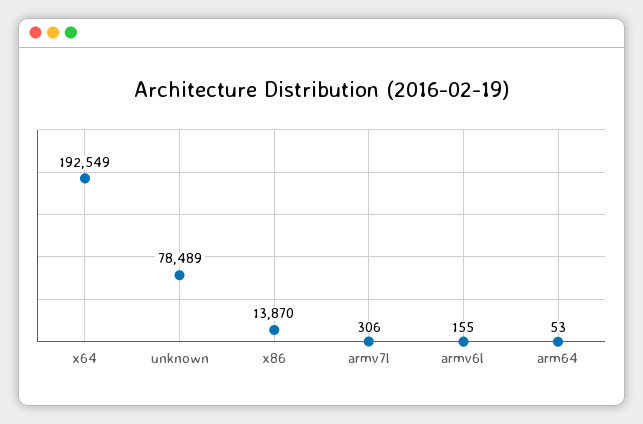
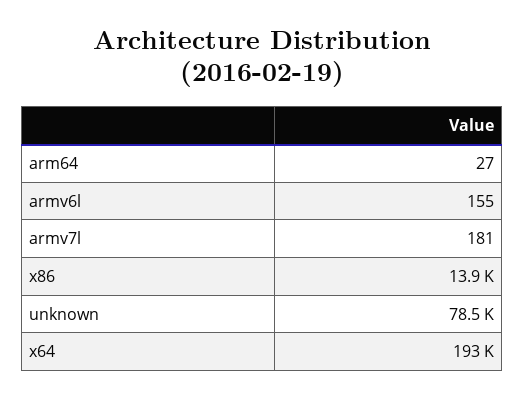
  {
    "x64": 192549,
    "unknown": 78489,
    "x86": 13870,
-   "armv7l": 306,
+   "armv7l": 181,
    "armv6l": 155,
-   "arm64": 53
+   "arm64": 27
  }

